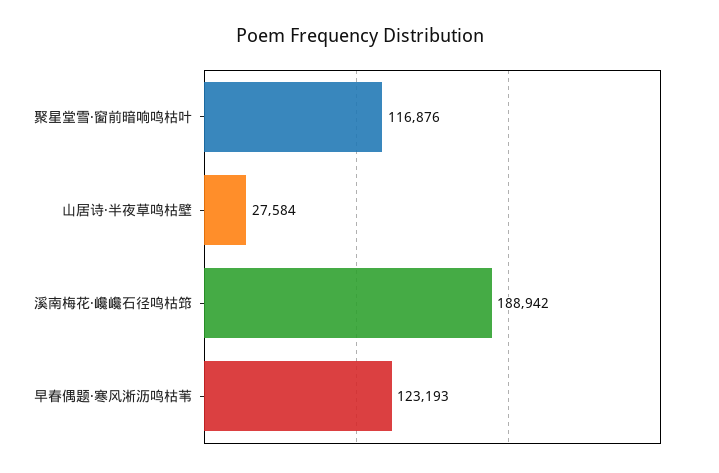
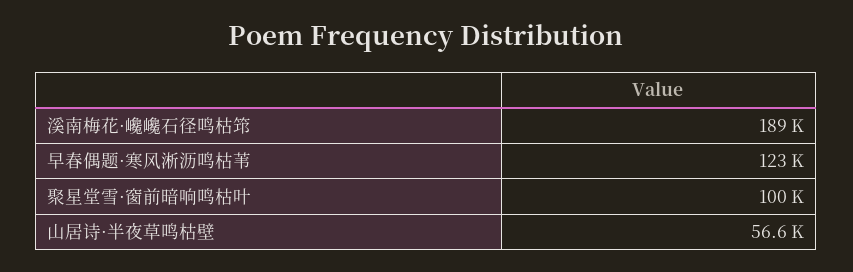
  {
-   "聚星堂雪·窗前暗响鸣枯叶": 116876,
+   "聚星堂雪·窗前暗响鸣枯叶": 100000,
-   "山居诗·半夜草鸣枯壁": 27584,
+   "山居诗·半夜草鸣枯壁": 56600,
    "溪南梅花·巉巉石径鸣枯筇": 188942,
    "早春偶题·寒风淅沥鸣枯苇": 123193
  }

